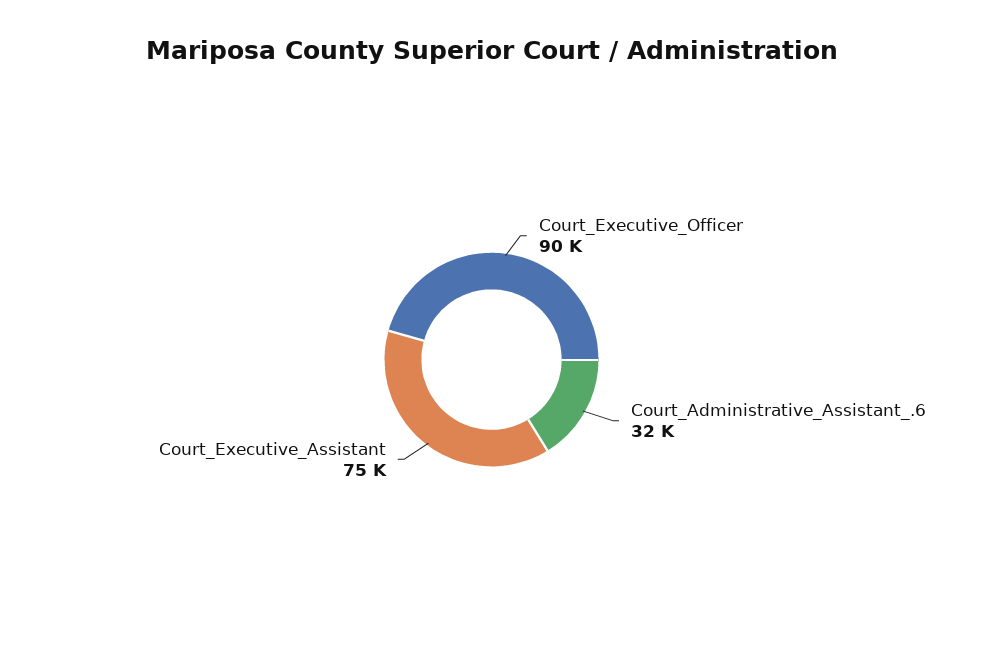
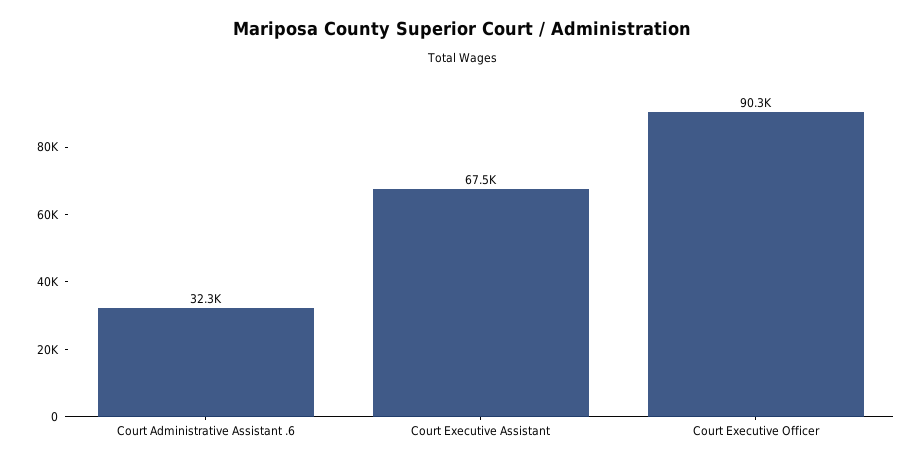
  {
    "Court_Executive_Officer": 90300,
    "Court_Administrative_Assistant_.6": 32300,
-   "Court_Executive_Assistant": 75000
+   "Court_Executive_Assistant": 67500
  }

